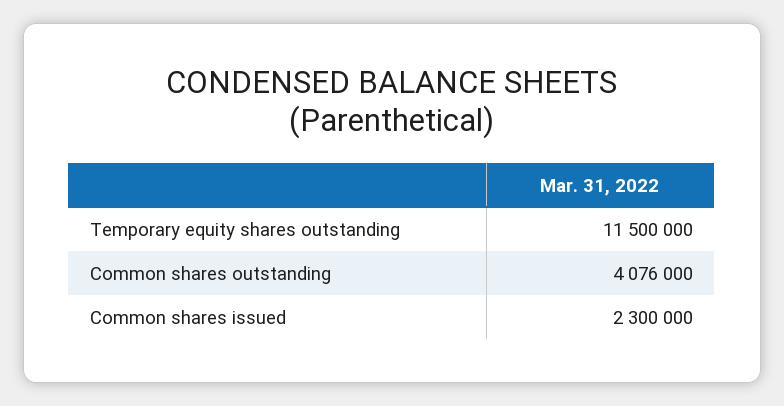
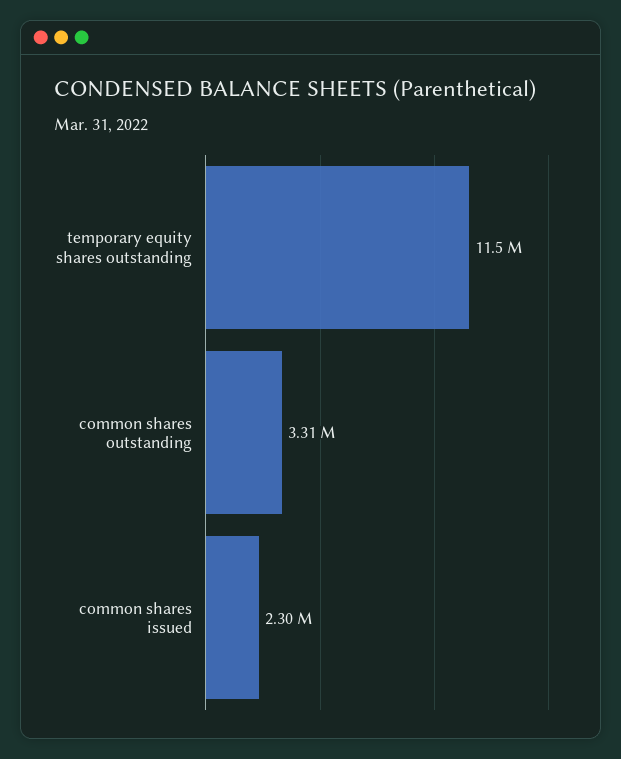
  {
    "Temporary equity shares outstanding": 11500000,
-   "Common shares outstanding": 4076000,
+   "Common shares outstanding": 3310000,
    "Common shares issued": 2300000
  }

